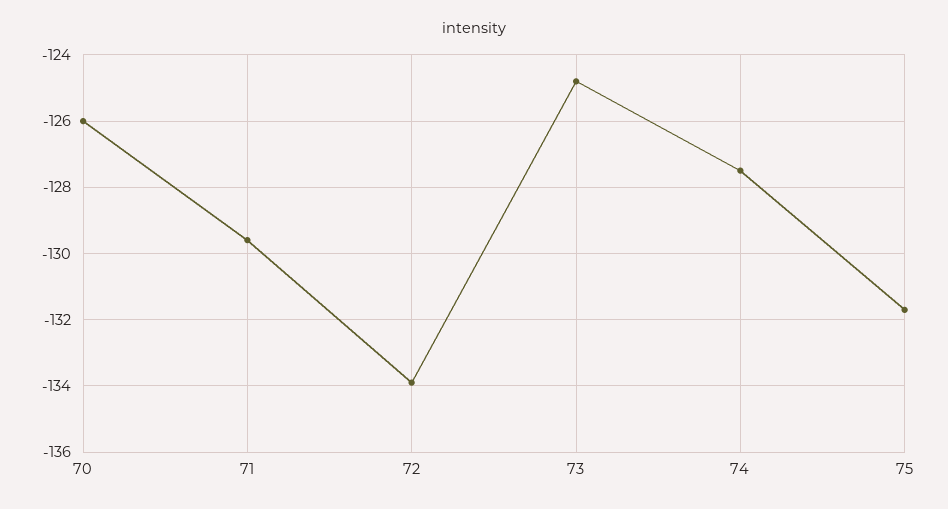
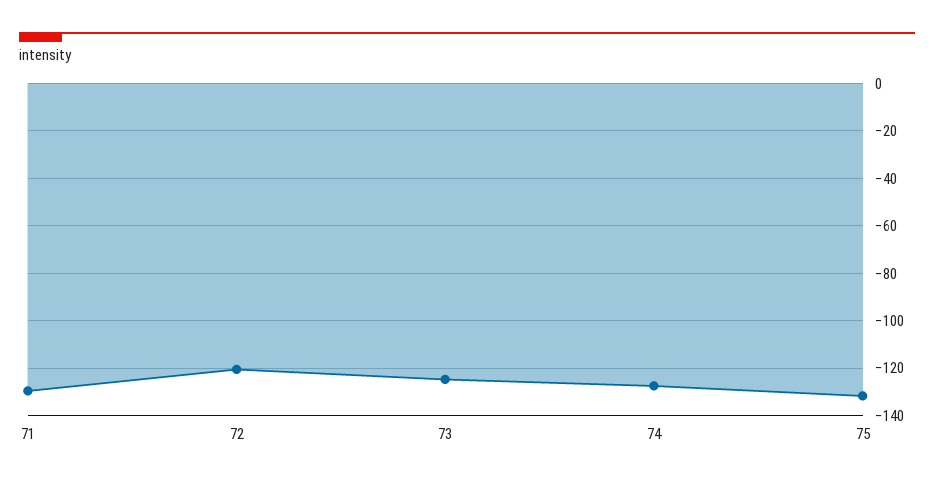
  {
-   "70": -126,
    "71": -129.5,
-   "72": -134,
+   "72": -120,
    "73": -125,
    "74": -127.5,
    "75": -131.5
  }

